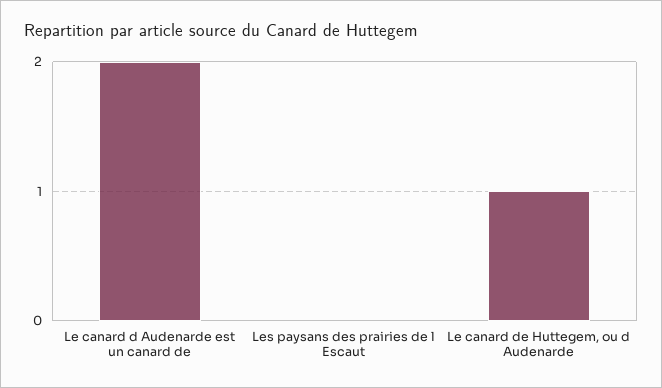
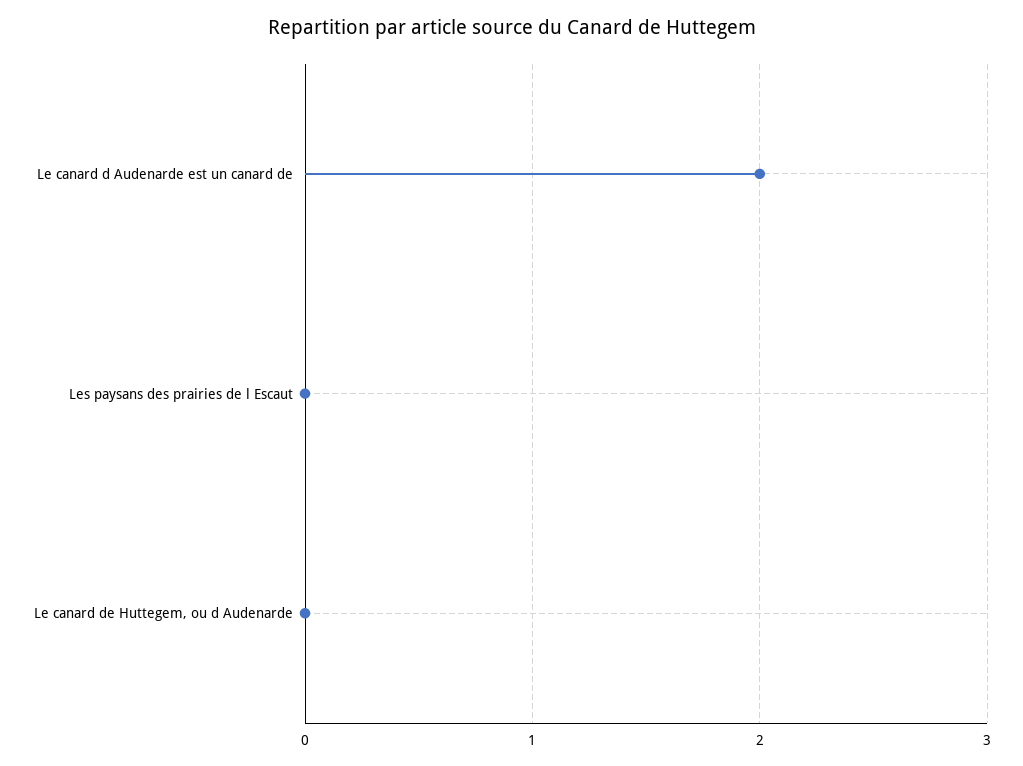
  {
    "Le canard d Audenarde est un canard de": 2,
    "Les paysans des prairies de l Escaut": 0,
-   "Le canard de Huttegem, ou d Audenarde": 1
+   "Le canard de Huttegem, ou d Audenarde": 0
  }

